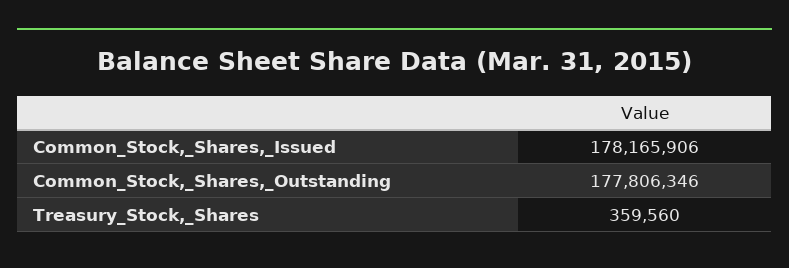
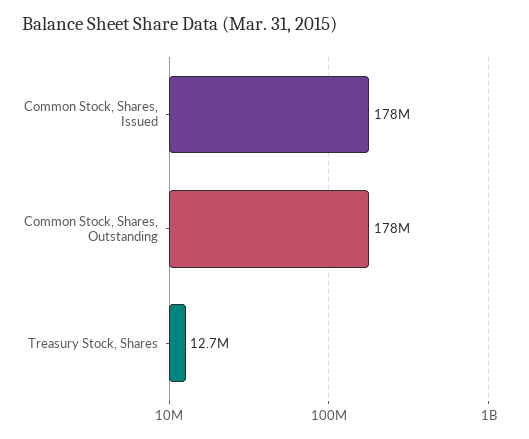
  {
    "Common_Stock,_Shares,_Issued": 178165906,
    "Common_Stock,_Shares,_Outstanding": 177806346,
-   "Treasury_Stock,_Shares": 359560
+   "Treasury_Stock,_Shares": 12700000
  }

